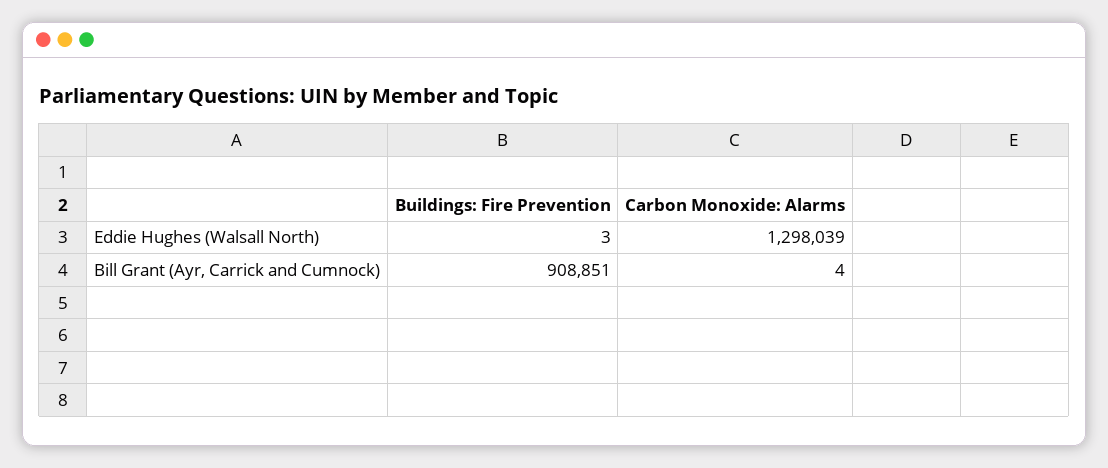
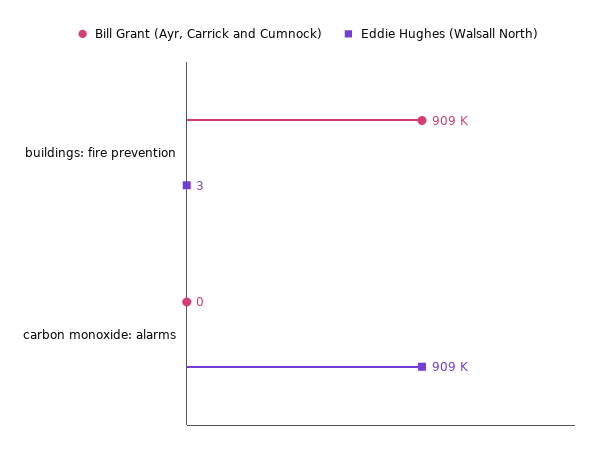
  {
    "Eddie Hughes (Walsall North)": {
      "Buildings: Fire Prevention": 3,
-     "Carbon Monoxide: Alarms": 1298039
+     "Carbon Monoxide: Alarms": 909000
    },
    "Bill Grant (Ayr, Carrick and Cumnock)": {
      "Buildings: Fire Prevention": 908851,
-     "Carbon Monoxide: Alarms": 4
+     "Carbon Monoxide: Alarms": 0
    }
  }

